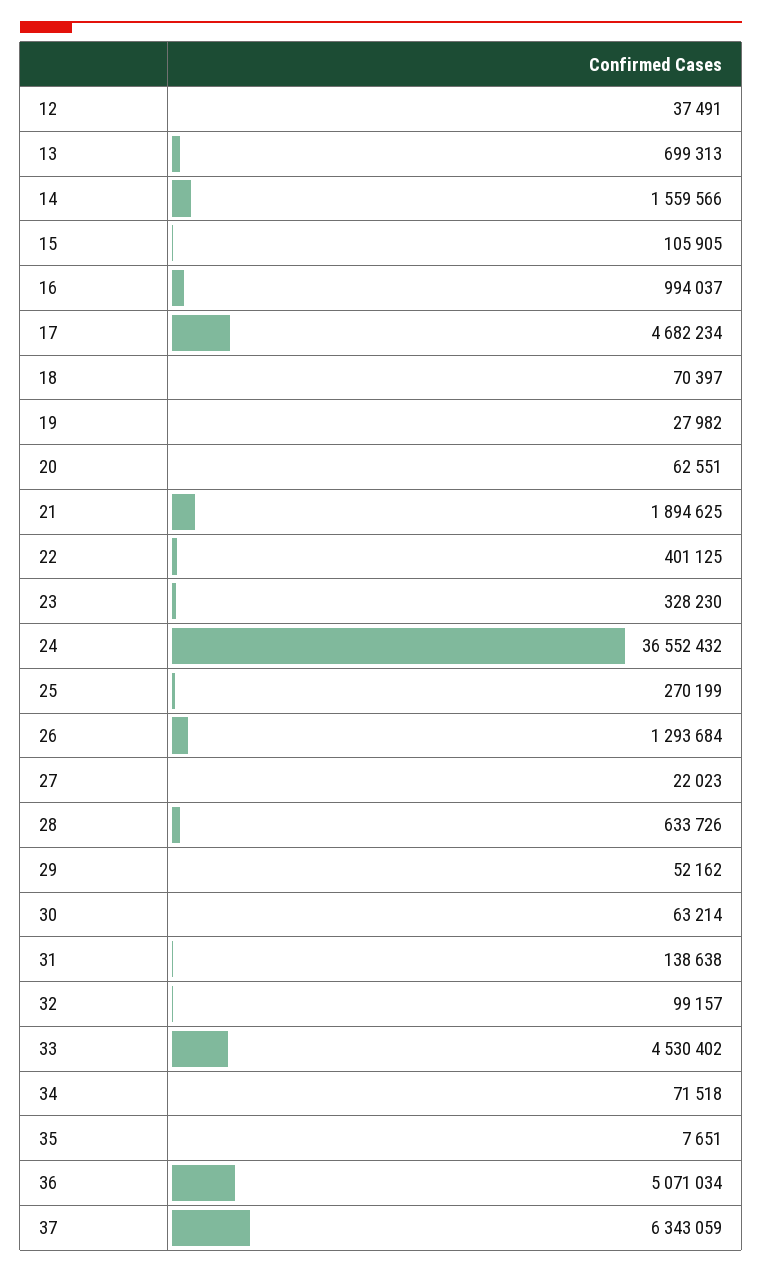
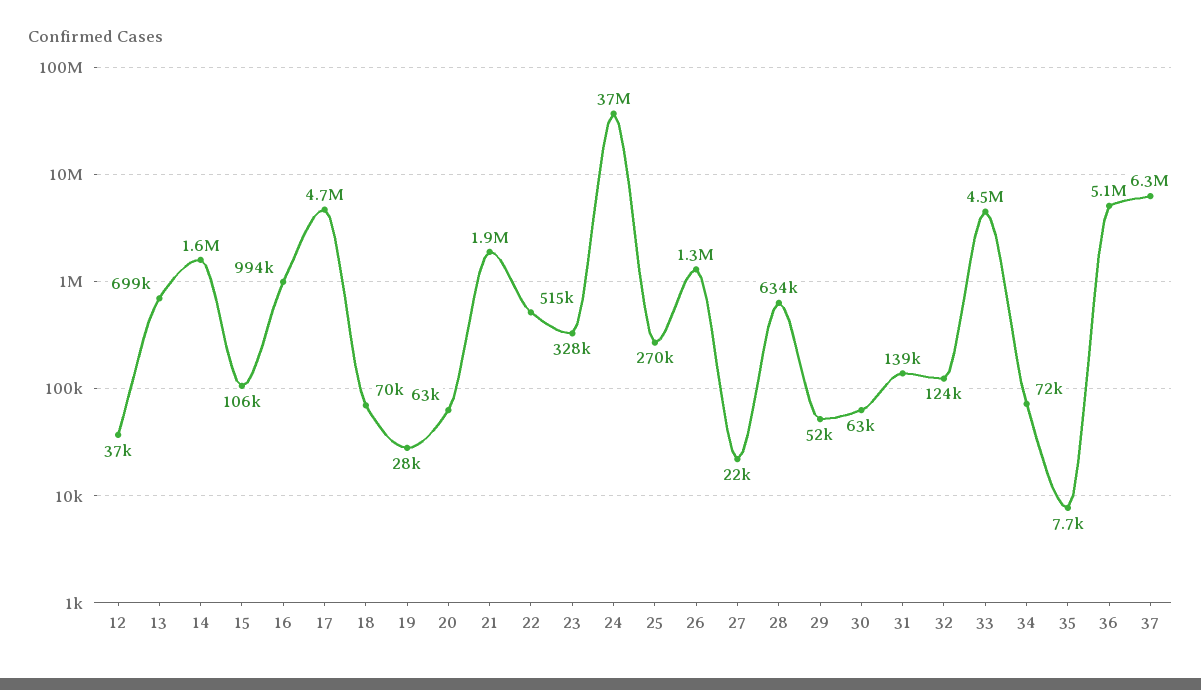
  {
    "12": 37491,
    "13": 699313,
    "14": 1559566,
    "15": 105905,
    "16": 994037,
    "17": 4682234,
    "18": 70397,
    "19": 27982,
    "20": 62551,
    "21": 1894625,
-   "22": 401125,
+   "22": 515000,
    "23": 328230,
    "24": 36552432,
    "25": 270199,
    "26": 1293684,
    "27": 22023,
    "28": 633726,
    "29": 52162,
    "30": 63214,
    "31": 138638,
-   "32": 99157,
+   "32": 124000,
    "33": 4530402,
    "34": 71518,
    "35": 7651,
    "36": 5071034,
    "37": 6343059
  }

